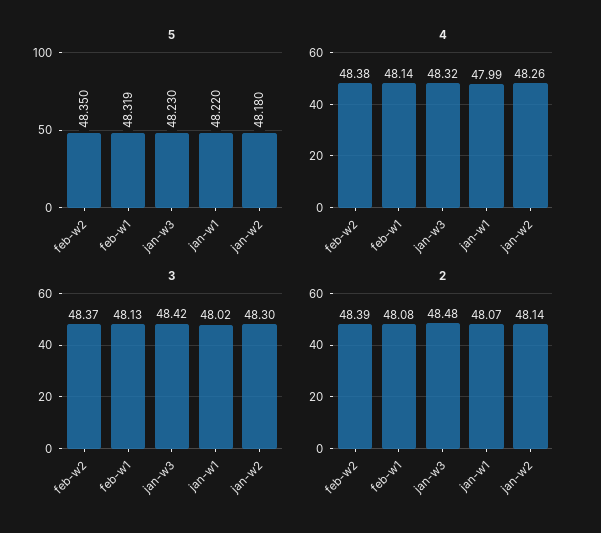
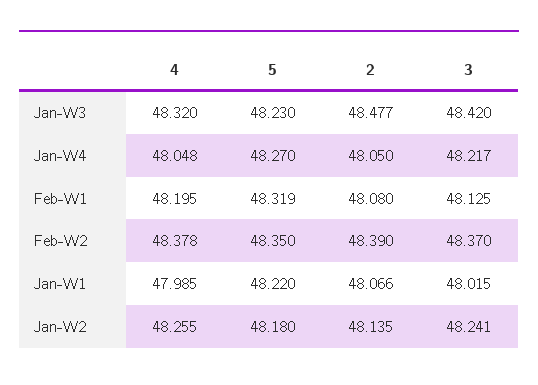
  {
    "5": {
      "feb-w2": 48.35,
      "feb-w1": 48.319,
      "jan-w3": 48.23,
      "jan-w1": 48.22,
-     "jan-w2": 48.18
+     "jan-w2": 48.18,
+     "Jan-W4": 48.27
    },
    "4": {
      "feb-w2": 48.378,
-     "feb-w1": 48.14,
+     "feb-w1": 48.195,
      "jan-w3": 48.32,
      "jan-w1": 47.985,
-     "jan-w2": 48.255
+     "jan-w2": 48.255,
+     "Jan-W4": 48.048
    },
    "3": {
      "feb-w2": 48.37,
      "feb-w1": 48.125,
      "jan-w3": 48.42,
      "jan-w1": 48.015,
-     "jan-w2": 48.3
+     "jan-w2": 48.241,
+     "Jan-W4": 48.217
    },
    "2": {
      "feb-w2": 48.39,
      "feb-w1": 48.08,
      "jan-w3": 48.477,
      "jan-w1": 48.066,
-     "jan-w2": 48.135
+     "jan-w2": 48.135,
+     "Jan-W4": 48.05
    }
  }

